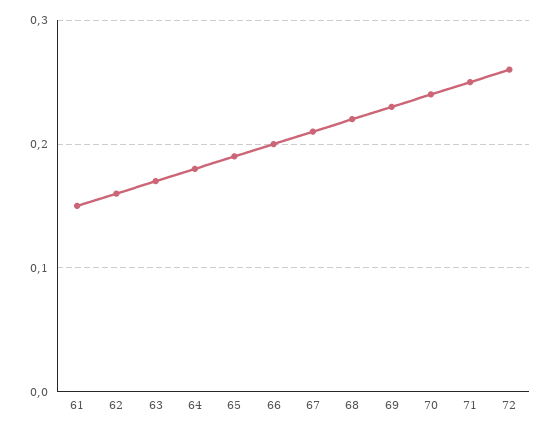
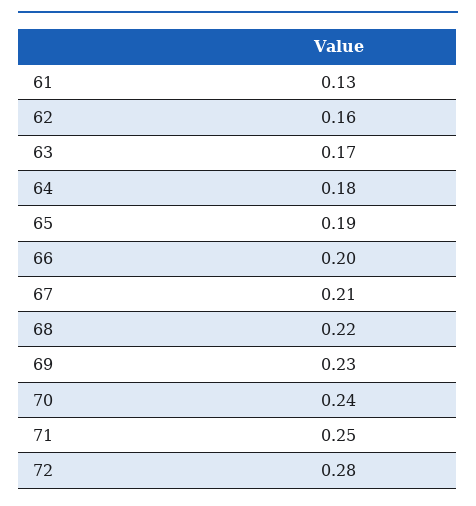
  {
-   "61": 0.15,
+   "61": 0.13,
    "62": 0.16,
    "63": 0.17,
    "64": 0.18,
    "65": 0.19,
    "66": 0.2,
    "67": 0.21,
    "68": 0.22,
    "69": 0.23,
    "70": 0.24,
    "71": 0.25,
-   "72": 0.26
+   "72": 0.28
  }

